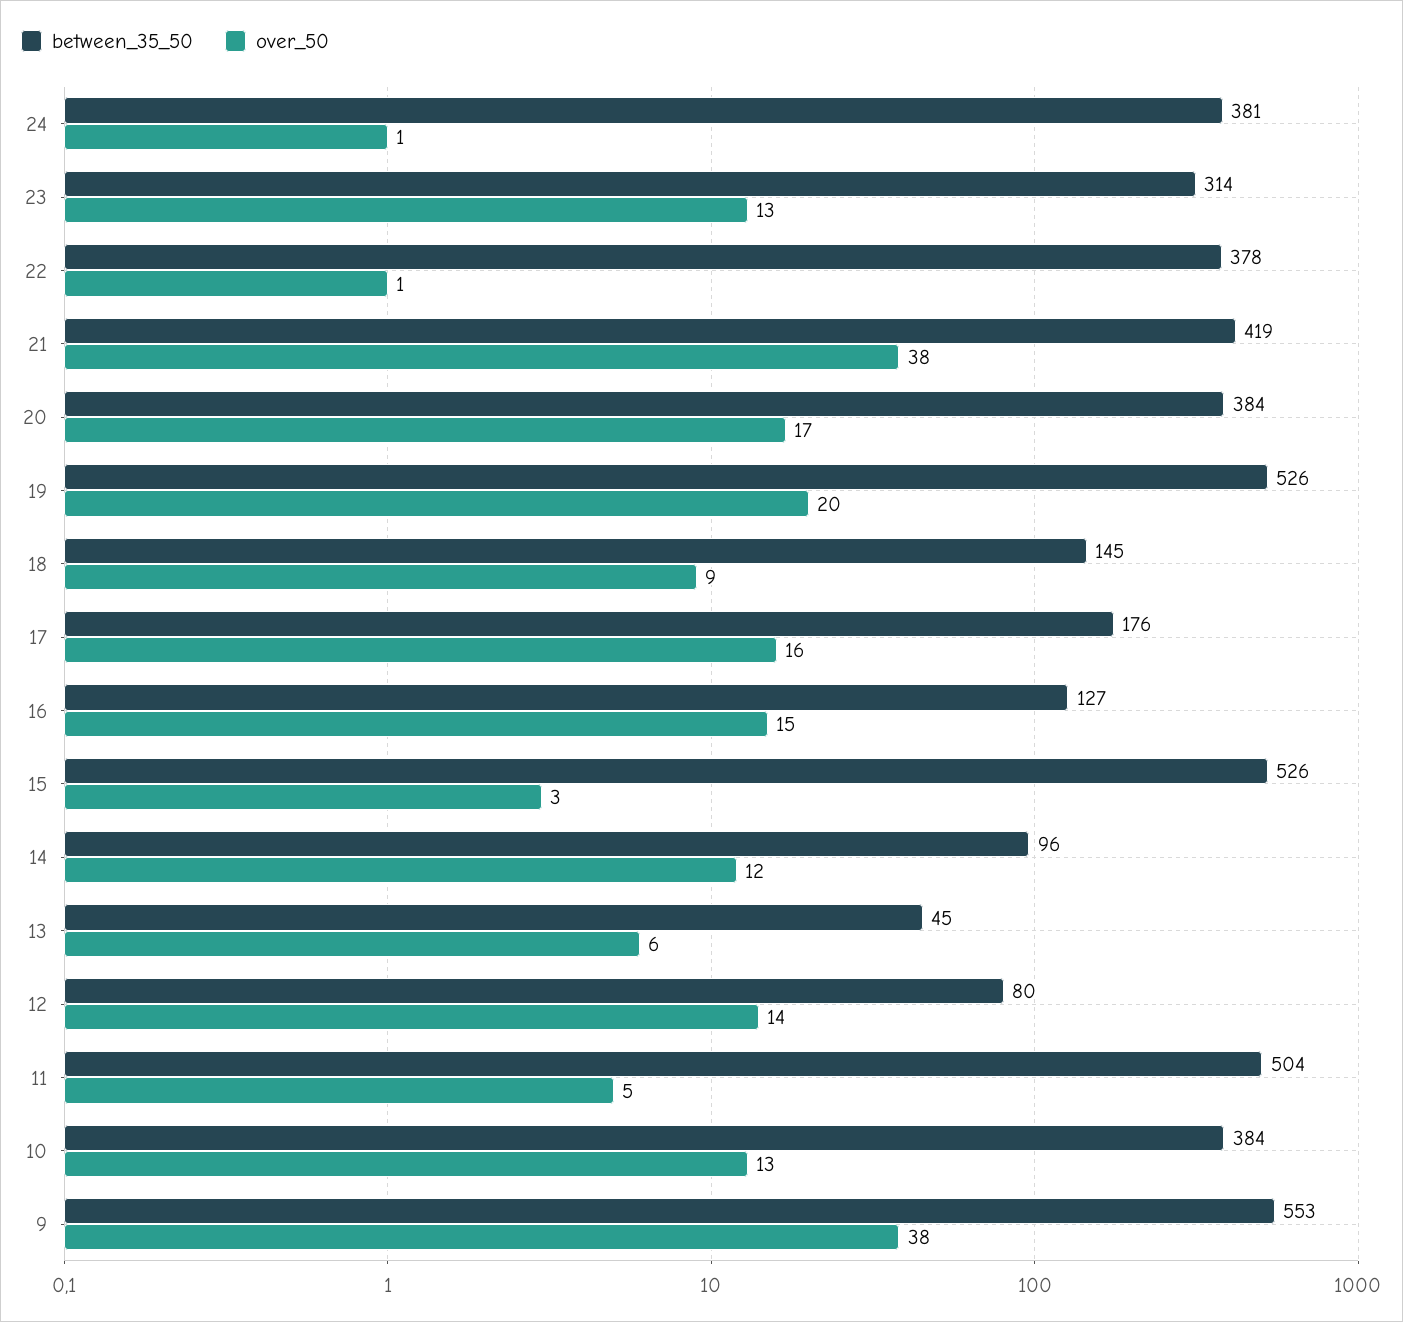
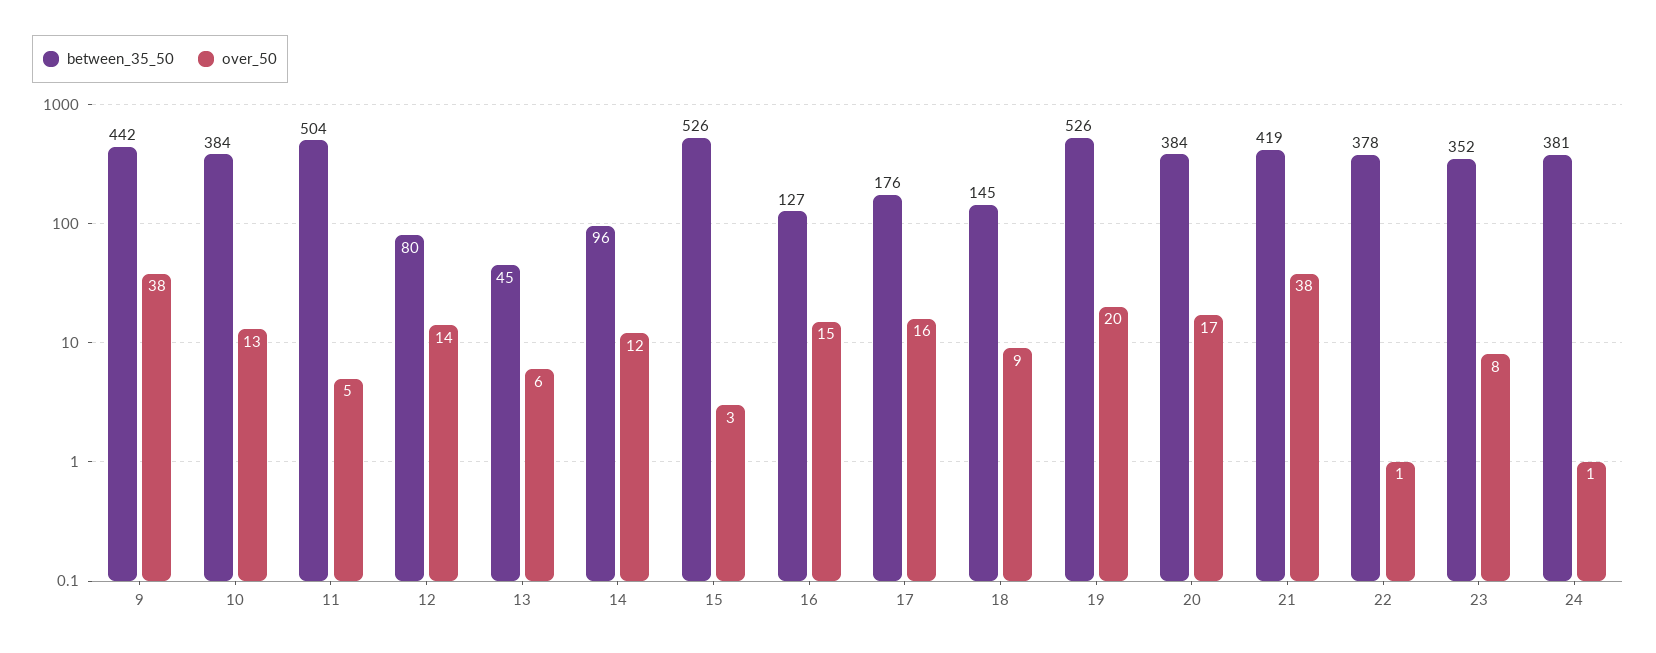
  {
    "between_35_50": {
      "24": 381,
-     "23": 314,
+     "23": 352,
      "22": 378,
      "21": 419,
      "20": 384,
      "19": 526,
      "18": 145,
      "17": 176,
      "16": 127,
      "15": 526,
      "14": 96,
      "13": 45,
      "12": 80,
      "11": 504,
      "10": 384,
-     "9": 553
+     "9": 442
    },
    "over_50": {
      "24": 1,
-     "23": 13,
+     "23": 8,
      "22": 1,
      "21": 38,
      "20": 17,
      "19": 20,
      "18": 9,
      "17": 16,
      "16": 15,
      "15": 3,
      "14": 12,
      "13": 6,
      "12": 14,
      "11": 5,
      "10": 13,
      "9": 38
    }
  }

